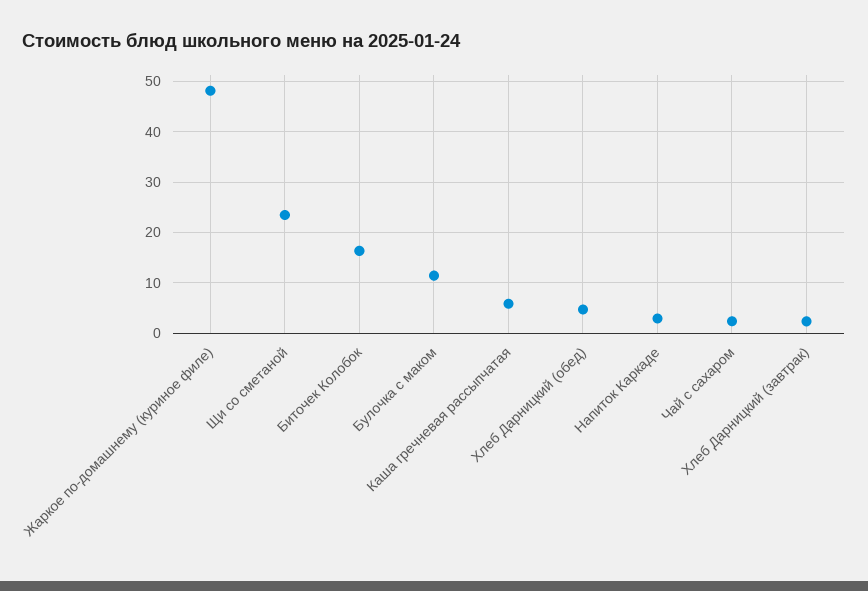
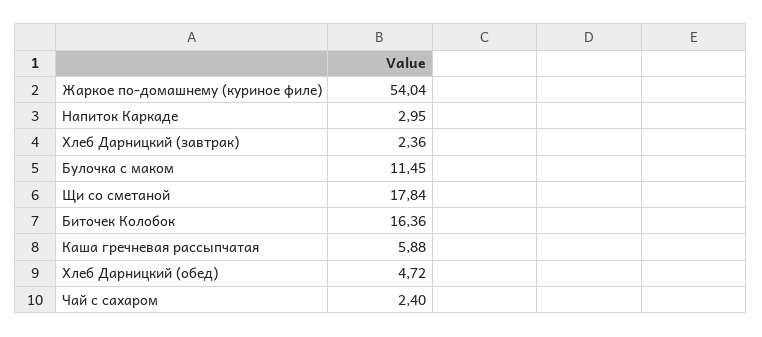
  {
-   "Жаркое по-домашнему (куриное филе)": 48,
+   "Жаркое по-домашнему (куриное филе)": 54.04,
-   "Щи со сметаной": 24,
+   "Щи со сметаной": 17.84,
    "Биточек Колобок": 16.36,
    "Булочка с маком": 11.45,
    "Каша гречневая рассыпчатая": 5.88,
    "Хлеб Дарницкий (обед)": 4.72,
    "Напиток Каркаде": 2.95,
    "Чай с сахаром": 2.4,
    "Хлеб Дарницкий (завтрак)": 2.36
  }

